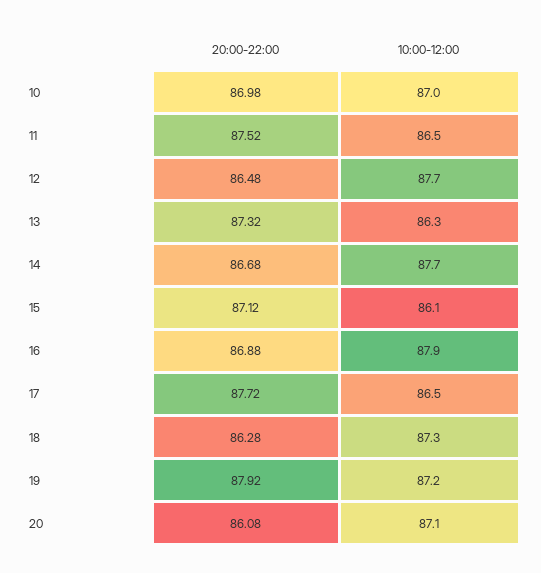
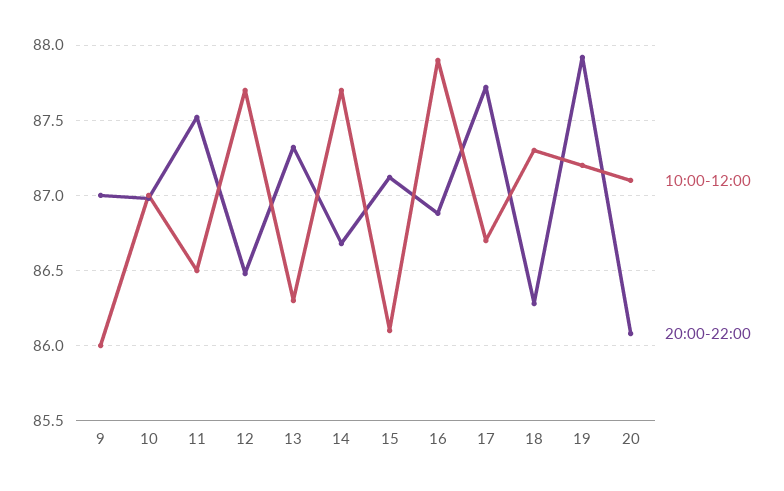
  {
    "20:00-22:00": {
      "10": 86.98,
      "11": 87.52,
      "12": 86.48,
      "13": 87.32,
      "14": 86.68,
      "15": 87.12,
      "16": 86.88,
      "17": 87.72,
      "18": 86.28,
      "19": 87.92,
-     "20": 86.08
+     "20": 86.08,
+     "9": 87
    },
    "10:00-12:00": {
      "10": 87,
      "11": 86.5,
      "12": 87.7,
      "13": 86.3,
      "14": 87.7,
      "15": 86.1,
      "16": 87.9,
-     "17": 86.5,
+     "17": 86.7,
      "18": 87.3,
      "19": 87.2,
-     "20": 87.1
+     "20": 87.1,
+     "9": 86
    }
  }

